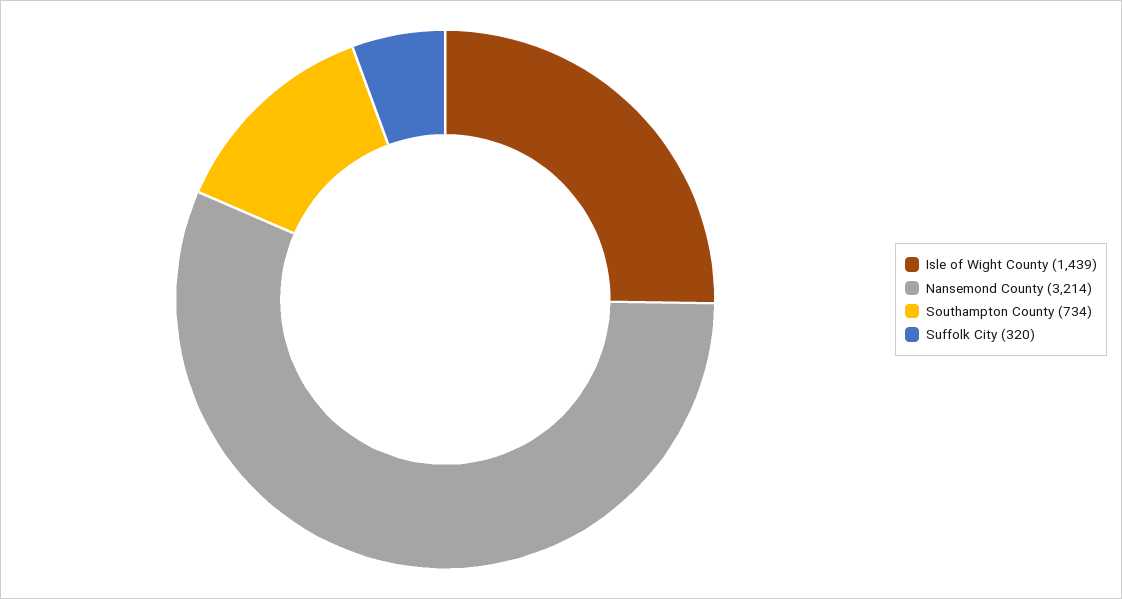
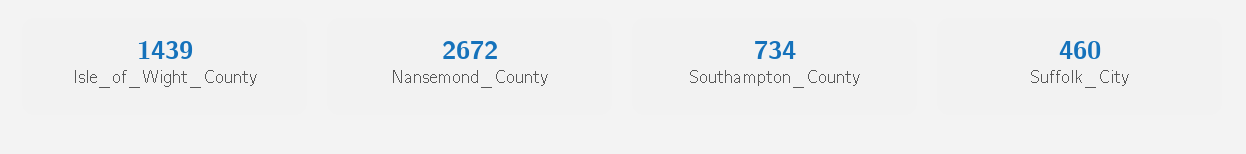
  {
    "Isle of Wight County": 1439,
-   "Nansemond County": 3214,
+   "Nansemond County": 2672,
    "Southampton County": 734,
-   "Suffolk City": 320
+   "Suffolk City": 460
  }

